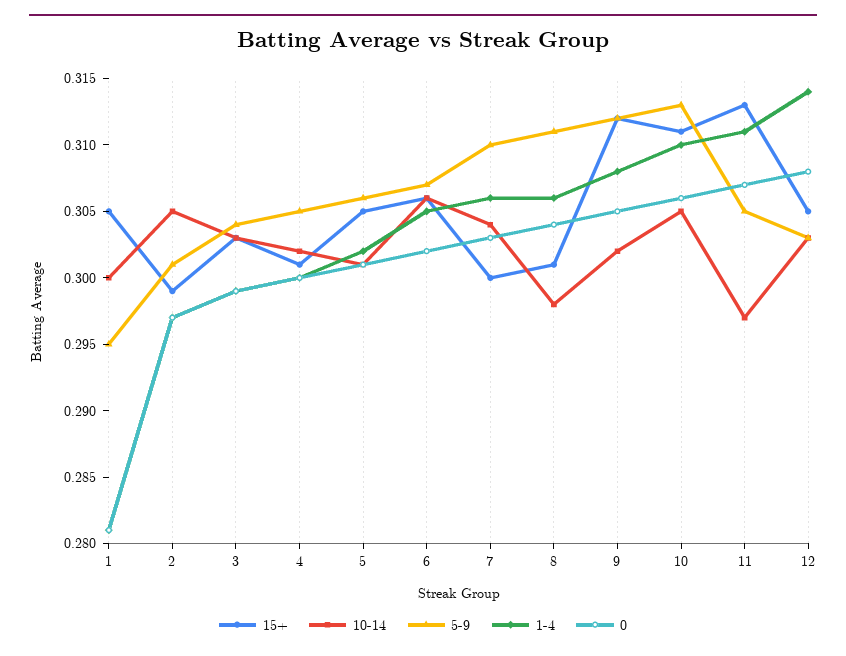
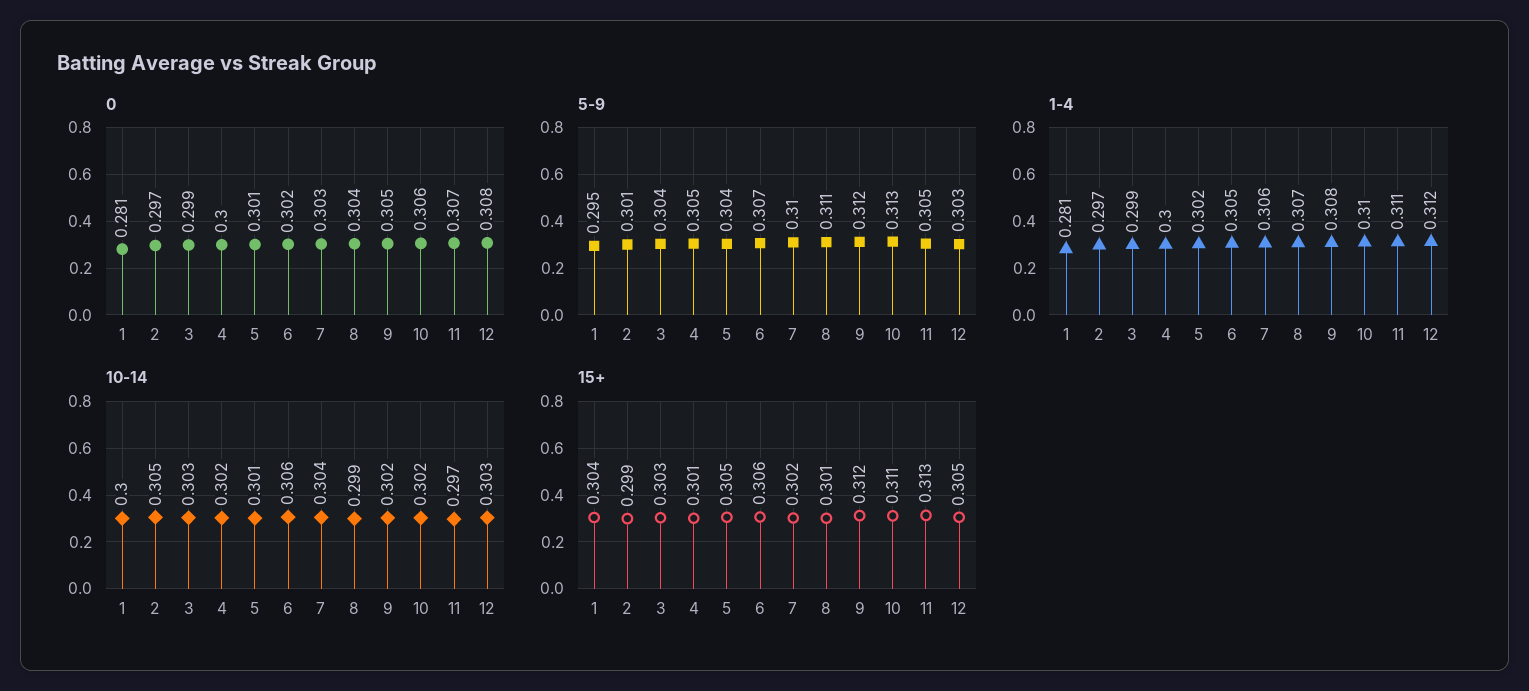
  {
    "15+": {
-     "1": 0.305,
+     "1": 0.304,
      "2": 0.299,
      "3": 0.303,
      "4": 0.301,
      "5": 0.305,
      "6": 0.306,
-     "7": 0.3,
+     "7": 0.302,
      "8": 0.301,
      "9": 0.312,
      "10": 0.311,
      "11": 0.313,
      "12": 0.305
    },
    "10-14": {
      "1": 0.3,
      "2": 0.305,
      "3": 0.303,
      "4": 0.302,
      "5": 0.301,
      "6": 0.306,
      "7": 0.304,
-     "8": 0.298,
+     "8": 0.299,
      "9": 0.302,
-     "10": 0.305,
+     "10": 0.302,
      "11": 0.297,
      "12": 0.303
    },
    "5-9": {
      "1": 0.295,
      "2": 0.301,
      "3": 0.304,
      "4": 0.305,
-     "5": 0.306,
+     "5": 0.304,
      "6": 0.307,
      "7": 0.31,
      "8": 0.311,
      "9": 0.312,
      "10": 0.313,
      "11": 0.305,
      "12": 0.303
    },
    "1-4": {
      "1": 0.281,
      "2": 0.297,
      "3": 0.299,
      "4": 0.3,
      "5": 0.302,
      "6": 0.305,
      "7": 0.306,
-     "8": 0.306,
+     "8": 0.307,
      "9": 0.308,
      "10": 0.31,
      "11": 0.311,
-     "12": 0.314
+     "12": 0.312
    },
    "0": {
      "1": 0.281,
      "2": 0.297,
      "3": 0.299,
      "4": 0.3,
      "5": 0.301,
      "6": 0.302,
      "7": 0.303,
      "8": 0.304,
      "9": 0.305,
      "10": 0.306,
      "11": 0.307,
      "12": 0.308
    }
  }

